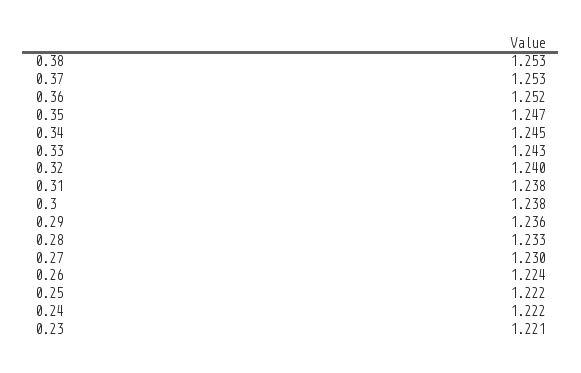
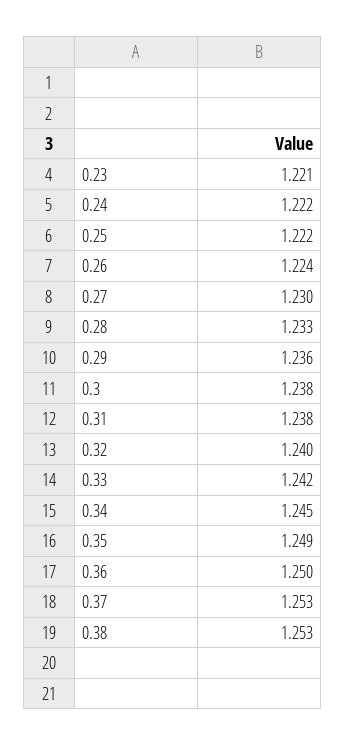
  {
    "0.38": 1.253,
    "0.37": 1.253,
-   "0.36": 1.252,
+   "0.36": 1.25,
-   "0.35": 1.247,
+   "0.35": 1.249,
    "0.34": 1.245,
-   "0.33": 1.243,
+   "0.33": 1.242,
    "0.32": 1.24,
    "0.31": 1.238,
    "0.3": 1.238,
    "0.29": 1.236,
    "0.28": 1.233,
    "0.27": 1.23,
    "0.26": 1.224,
    "0.25": 1.222,
    "0.24": 1.222,
    "0.23": 1.221
  }

